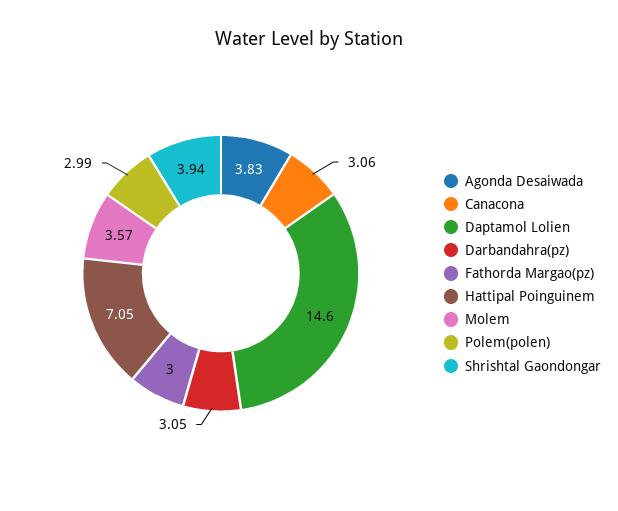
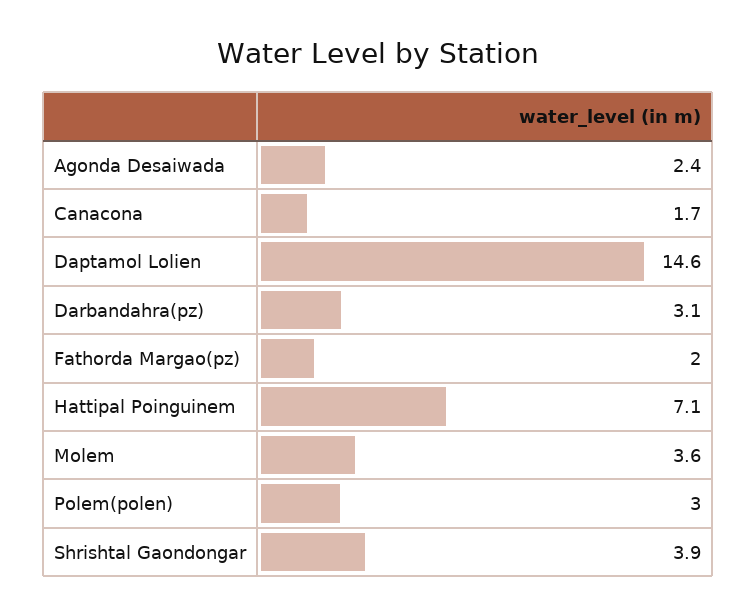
  {
-   "Agonda Desaiwada": 3.83,
+   "Agonda Desaiwada": 2.4,
-   "Canacona": 3.06,
+   "Canacona": 1.7,
    "Daptamol Lolien": 14.6,
    "Darbandahra(pz)": 3.05,
-   "Fathorda Margao(pz)": 3,
+   "Fathorda Margao(pz)": 2,
    "Hattipal Poinguinem": 7.05,
    "Molem": 3.57,
    "Polem(polen)": 2.99,
    "Shrishtal Gaondongar": 3.94
  }

